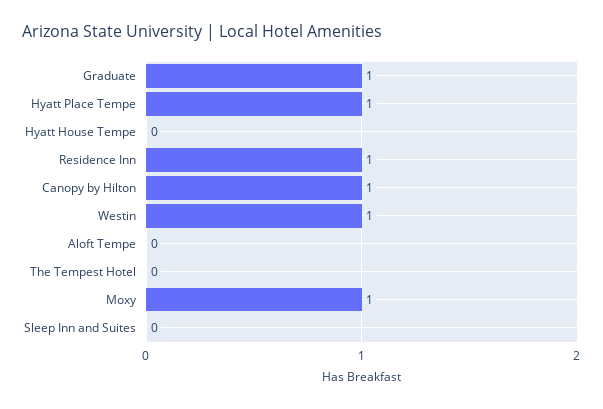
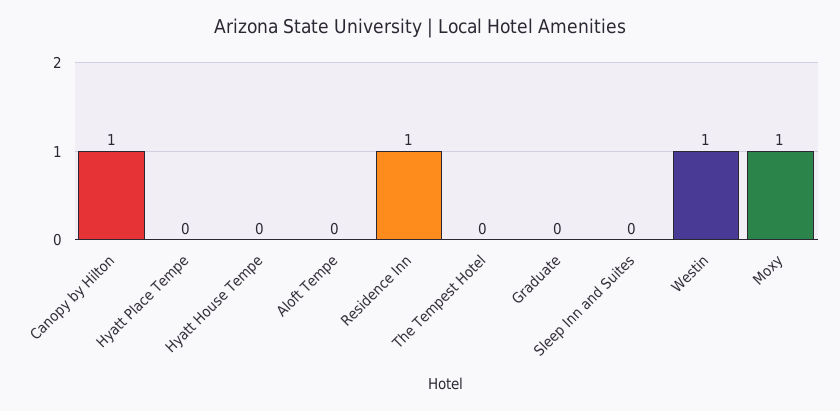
  {
-   "Graduate": 1,
+   "Graduate": 0,
-   "Hyatt Place Tempe": 1,
+   "Hyatt Place Tempe": 0,
    "Hyatt House Tempe": 0,
    "Residence Inn": 1,
    "Canopy by Hilton": 1,
    "Westin": 1,
    "Aloft Tempe": 0,
    "The Tempest Hotel": 0,
    "Moxy": 1,
    "Sleep Inn and Suites": 0
  }

